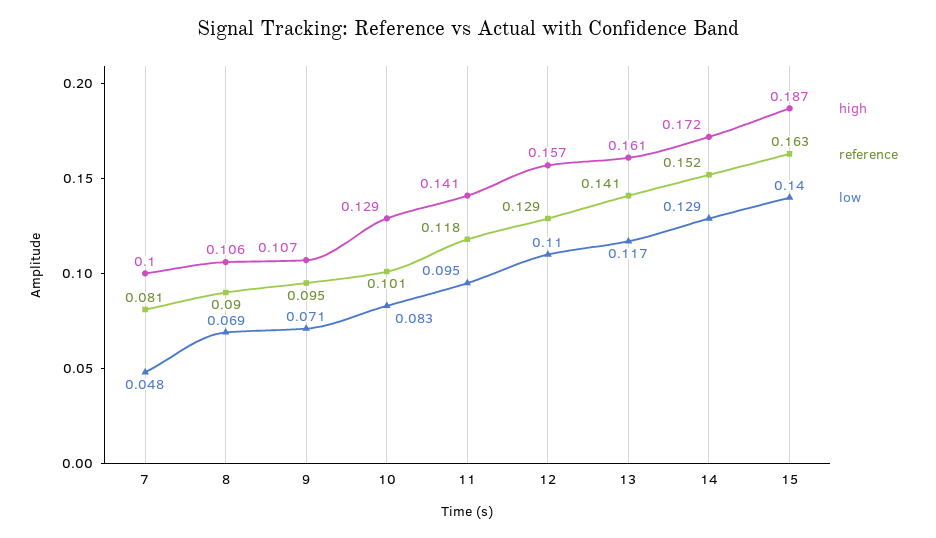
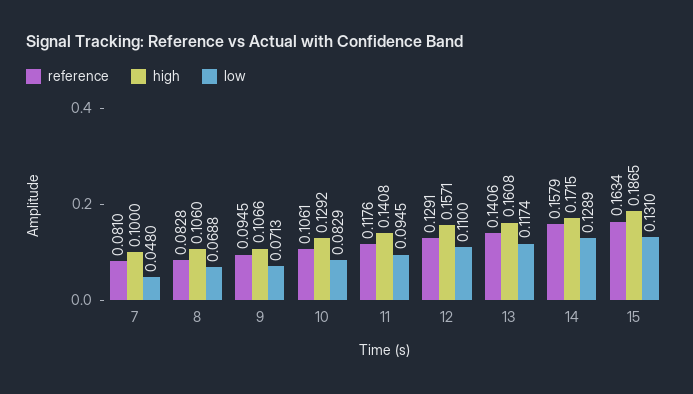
  {
    "high": {
      "7": 0.1,
      "8": 0.106,
      "9": 0.1066,
      "10": 0.1292,
      "11": 0.1408,
      "12": 0.1571,
      "13": 0.1608,
      "14": 0.1715,
      "15": 0.1865
    },
    "reference": {
      "7": 0.081,
-     "8": 0.09,
+     "8": 0.0828,
      "9": 0.0945,
-     "10": 0.101,
+     "10": 0.1061,
      "11": 0.1176,
      "12": 0.1291,
      "13": 0.1406,
-     "14": 0.152,
+     "14": 0.1579,
      "15": 0.1634
    },
    "low": {
      "7": 0.048,
      "8": 0.0688,
      "9": 0.0713,
      "10": 0.0829,
      "11": 0.0945,
      "12": 0.11,
      "13": 0.1174,
      "14": 0.1289,
-     "15": 0.14
+     "15": 0.131
    }
  }

